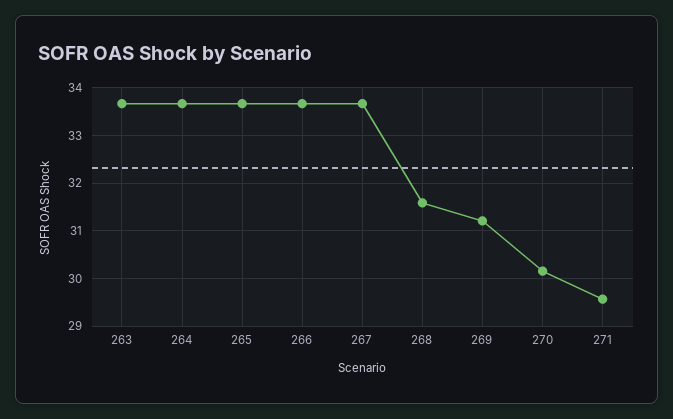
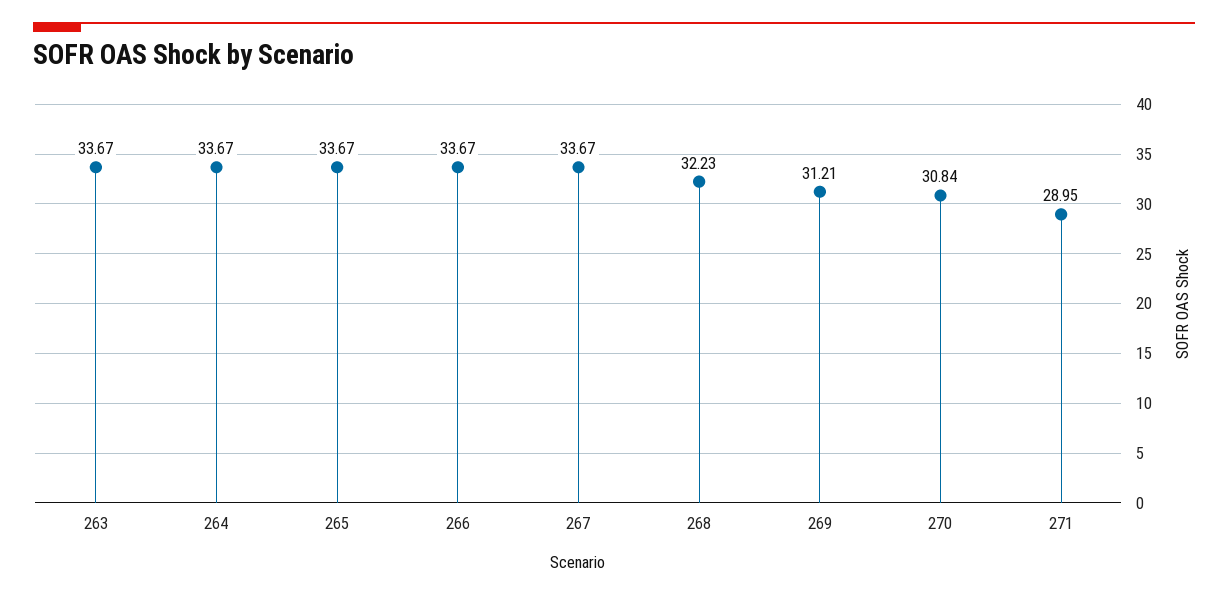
  {
    "263": 33.67,
    "264": 33.67,
    "265": 33.67,
    "266": 33.67,
    "267": 33.67,
-   "268": 31.6,
+   "268": 32.23,
    "269": 31.21,
-   "270": 30.2,
+   "270": 30.84,
-   "271": 29.6
+   "271": 28.95
  }

